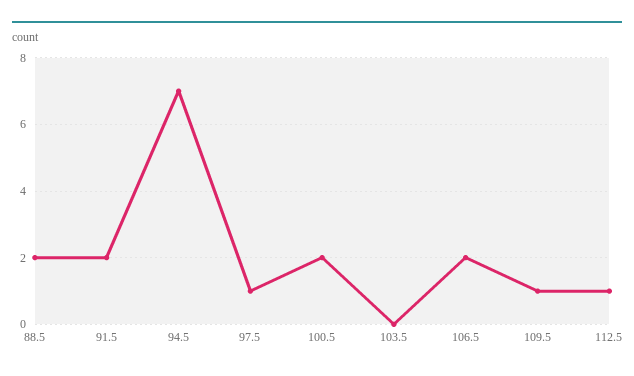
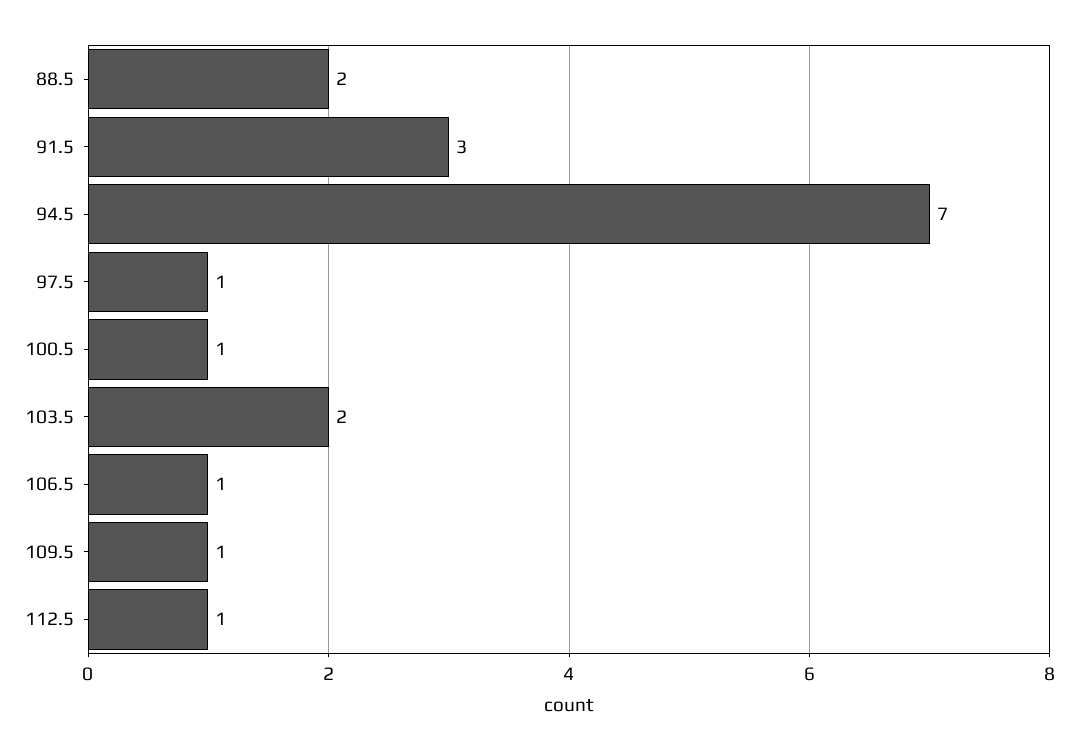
  {
    "88.5": 2,
-   "91.5": 2,
+   "91.5": 3,
    "94.5": 7,
    "97.5": 1,
-   "100.5": 2,
+   "100.5": 1,
-   "103.5": 0,
+   "103.5": 2,
-   "106.5": 2,
+   "106.5": 1,
    "109.5": 1,
    "112.5": 1
  }

